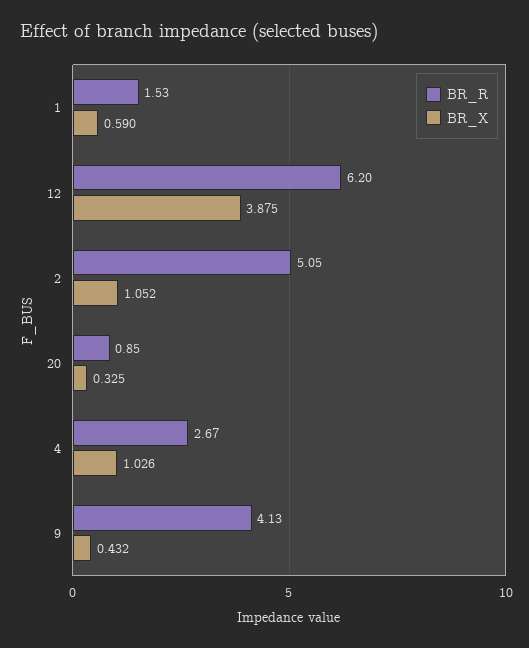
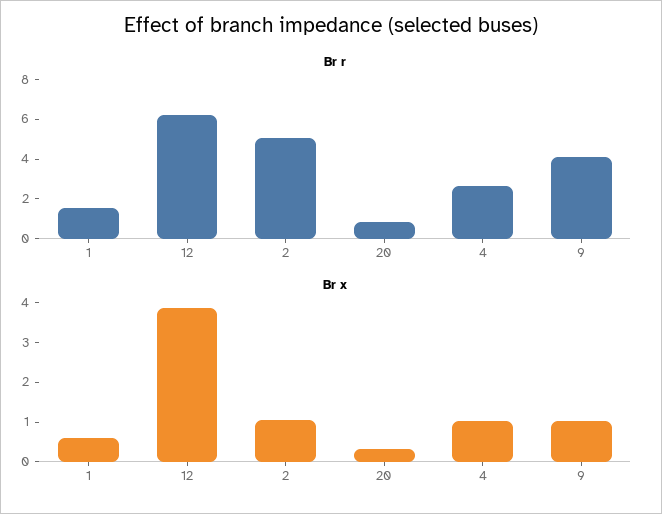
  {
    "BR_R": {
      "1": 1.53,
      "12": 6.2,
      "2": 5.05,
      "20": 0.85,
      "4": 2.67,
      "9": 4.13
    },
    "BR_X": {
      "1": 0.59,
      "12": 3.875,
      "2": 1.052,
      "20": 0.325,
      "4": 1.026,
-     "9": 0.432
+     "9": 1
    }
  }

